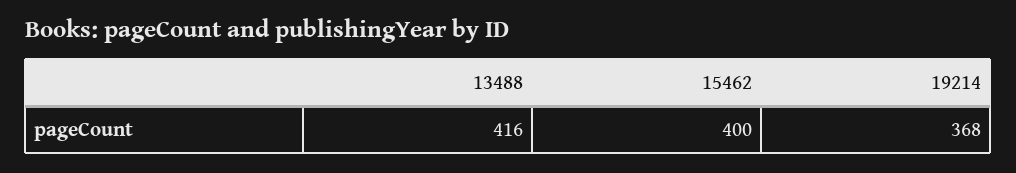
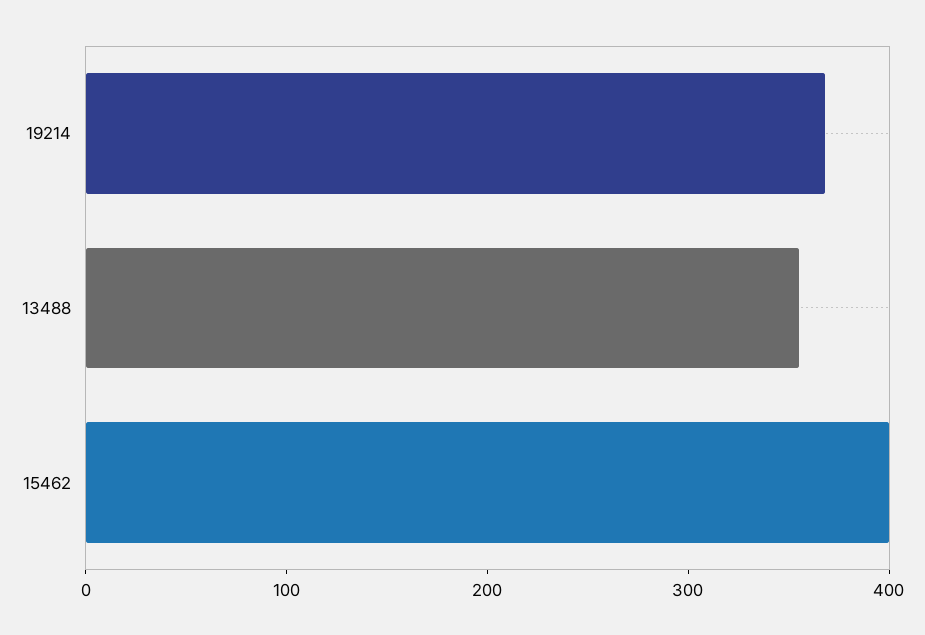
  {
-   "13488": 416,
+   "13488": 360,
    "15462": 400,
    "19214": 368
  }

